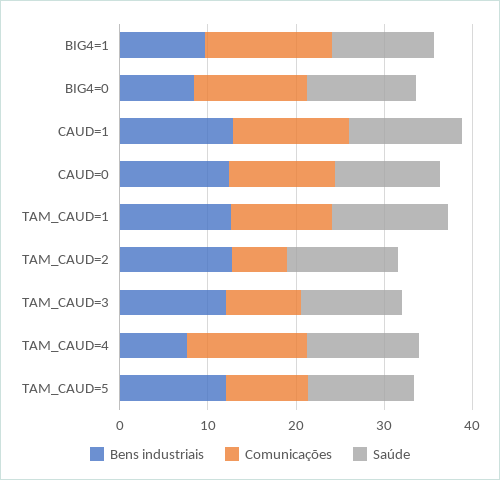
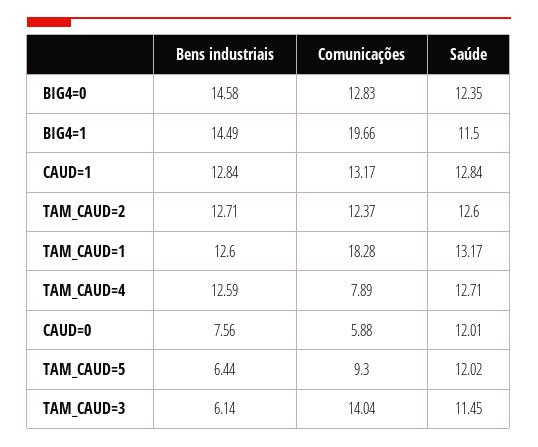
  {
    "Bens industriais": {
-     "BIG4=1": 10,
+     "BIG4=1": 14.49,
-     "BIG4=0": 8,
+     "BIG4=0": 14.58,
      "CAUD=1": 12.84,
-     "CAUD=0": 12,
+     "CAUD=0": 7.56,
      "TAM_CAUD=1": 12.6,
      "TAM_CAUD=2": 12.71,
-     "TAM_CAUD=3": 12,
+     "TAM_CAUD=3": 6.14,
-     "TAM_CAUD=4": 8,
+     "TAM_CAUD=4": 12.59,
-     "TAM_CAUD=5": 12
+     "TAM_CAUD=5": 6.44
    },
    "Comunicações": {
-     "BIG4=1": 14,
+     "BIG4=1": 19.66,
      "BIG4=0": 12.83,
      "CAUD=1": 13.17,
-     "CAUD=0": 12,
+     "CAUD=0": 5.88,
-     "TAM_CAUD=1": 12,
+     "TAM_CAUD=1": 18.28,
-     "TAM_CAUD=2": 6,
+     "TAM_CAUD=2": 12.37,
-     "TAM_CAUD=3": 8,
+     "TAM_CAUD=3": 14.04,
-     "TAM_CAUD=4": 14,
+     "TAM_CAUD=4": 7.89,
      "TAM_CAUD=5": 9.3
    },
    "Saúde": {
      "BIG4=1": 11.5,
      "BIG4=0": 12.35,
      "CAUD=1": 12.84,
      "CAUD=0": 12.01,
      "TAM_CAUD=1": 13.17,
      "TAM_CAUD=2": 12.6,
      "TAM_CAUD=3": 11.45,
      "TAM_CAUD=4": 12.71,
      "TAM_CAUD=5": 12.02
    }
  }

